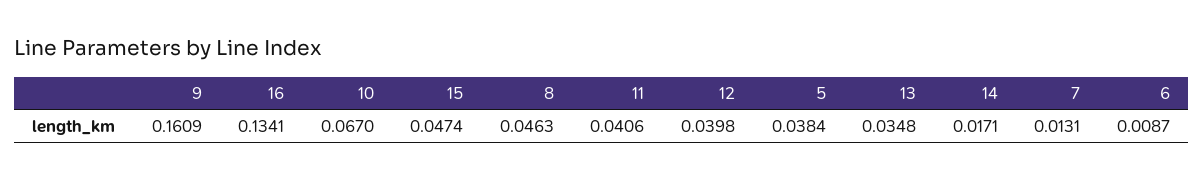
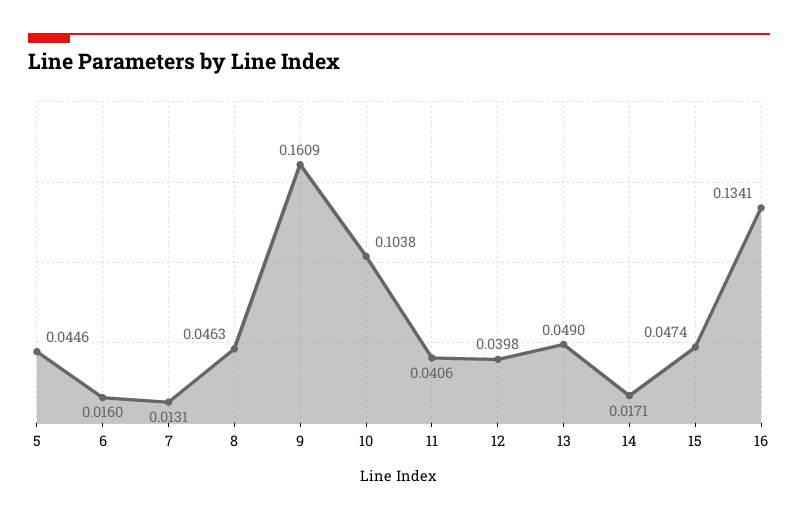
  {
    "9": 0.1609,
    "16": 0.1341,
-   "10": 0.067,
+   "10": 0.1038,
    "15": 0.0474,
    "8": 0.0463,
    "11": 0.0406,
    "12": 0.0398,
-   "5": 0.0384,
+   "5": 0.0446,
-   "13": 0.0348,
+   "13": 0.049,
    "14": 0.0171,
    "7": 0.0131,
-   "6": 0.0087
+   "6": 0.016
  }

